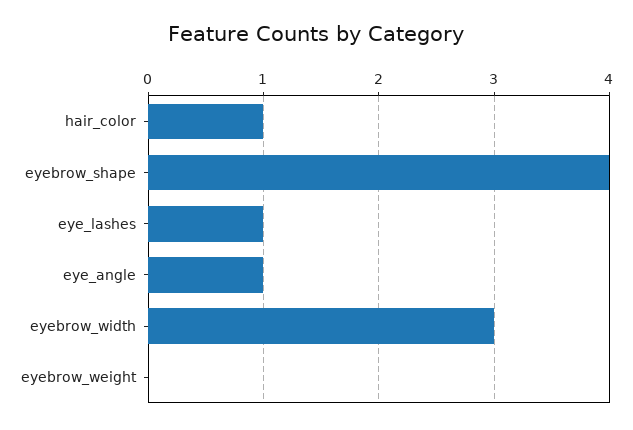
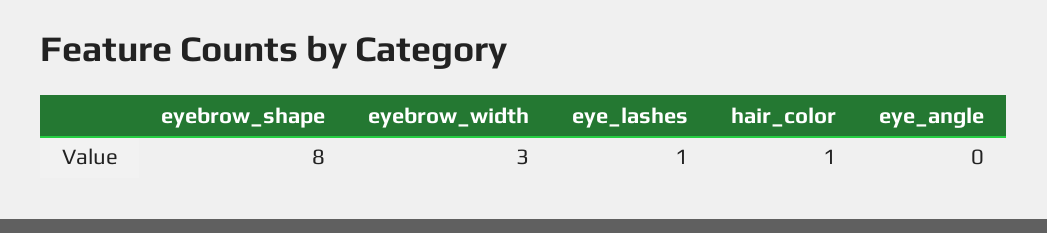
  {
    "hair_color": 1,
-   "eyebrow_shape": 4,
+   "eyebrow_shape": 8,
    "eye_lashes": 1,
-   "eye_angle": 1,
+   "eye_angle": 0,
-   "eyebrow_width": 3,
+   "eyebrow_width": 3
-   "eyebrow_weight": 0
  }

